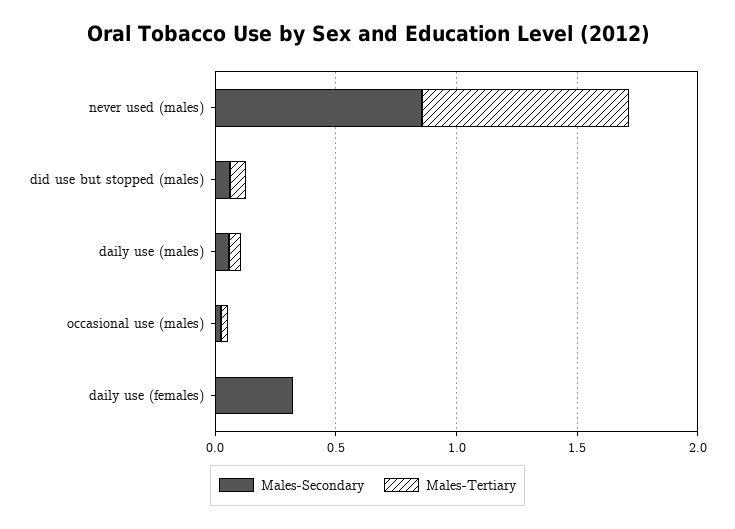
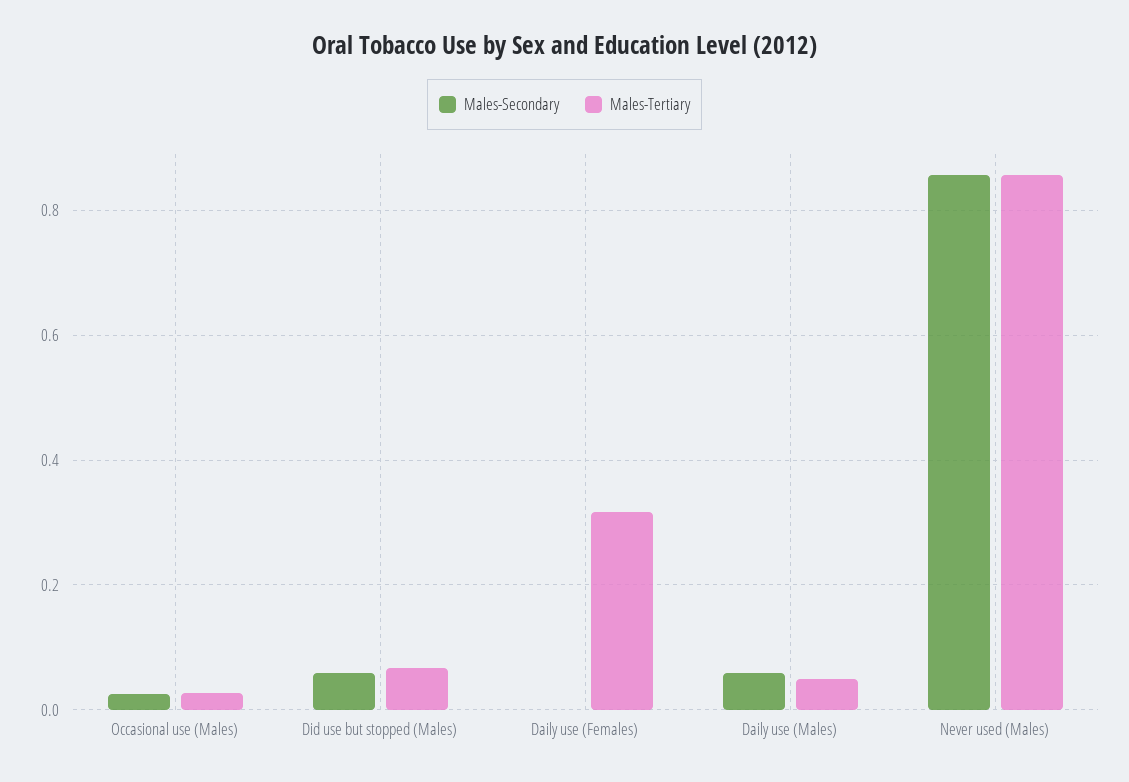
  {
    "Males-Secondary": {
      "never used (males)": 0.86,
      "did use but stopped (males)": 0.06,
      "daily use (males)": 0.06,
      "occasional use (males)": 0.02,
-     "daily use (females)": 0.3
+     "daily use (females)": 0
    },
    "Males-Tertiary": {
      "never used (males)": 0.86,
      "did use but stopped (males)": 0.06,
      "daily use (males)": 0.04,
      "occasional use (males)": 0.02,
-     "daily use (females)": 0
+     "daily use (females)": 0.32
    }
  }

